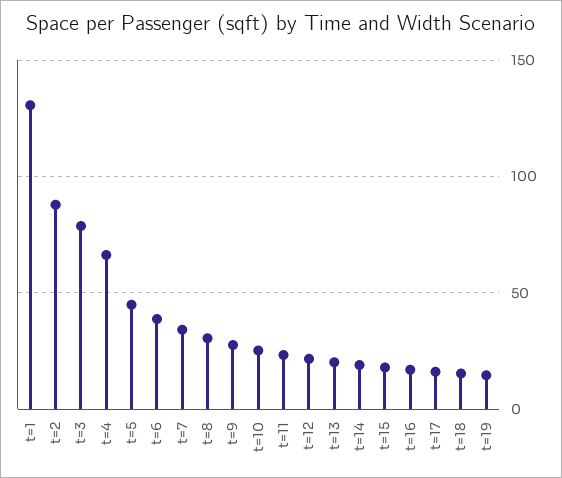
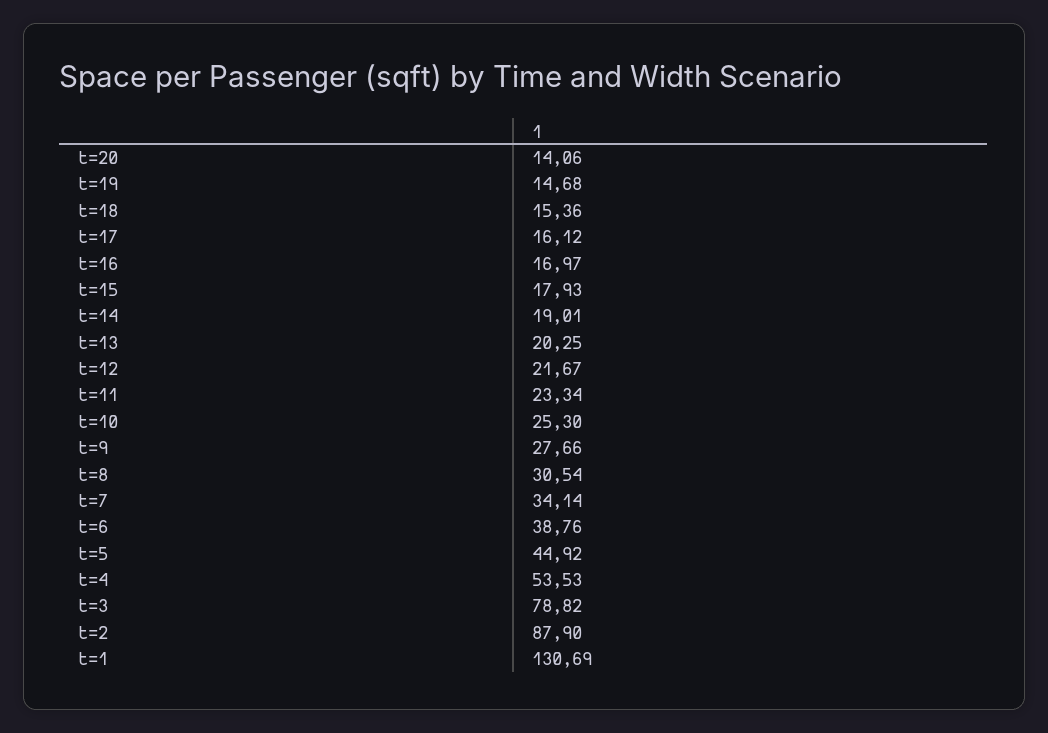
  {
    "t=1": 130.69,
    "t=2": 87.9,
    "t=3": 78.82,
-   "t=4": 65,
+   "t=4": 53.53,
    "t=5": 44.92,
    "t=6": 38.76,
    "t=7": 34.14,
    "t=8": 30.54,
    "t=9": 27.66,
    "t=10": 25.3,
    "t=11": 23.34,
    "t=12": 21.67,
    "t=13": 20.25,
    "t=14": 19.01,
    "t=15": 17.93,
    "t=16": 16.97,
    "t=17": 16.12,
    "t=18": 15.36,
-   "t=19": 14.68
+   "t=19": 14.68,
+   "t=20": 14.06
  }

